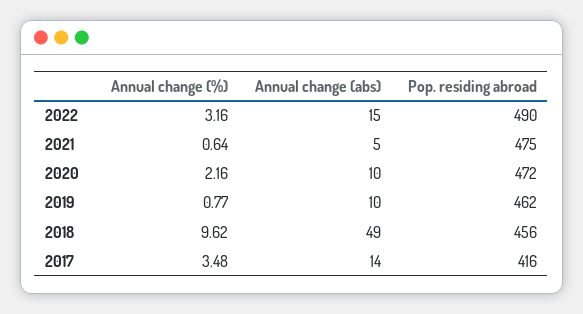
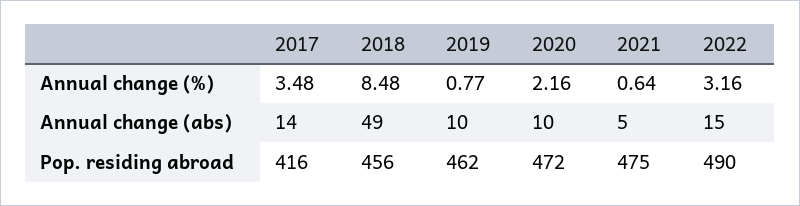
  {
    "Annual change (%)": {
      "2022": 3.16,
      "2021": 0.64,
      "2020": 2.16,
      "2019": 0.77,
-     "2018": 9.62,
+     "2018": 8.48,
      "2017": 3.48
    },
    "Annual change (abs)": {
      "2022": 15,
      "2021": 5,
      "2020": 10,
      "2019": 10,
      "2018": 49,
      "2017": 14
    },
    "Pop. residing abroad": {
      "2022": 490,
      "2021": 475,
      "2020": 472,
      "2019": 462,
      "2018": 456,
      "2017": 416
    }
  }

